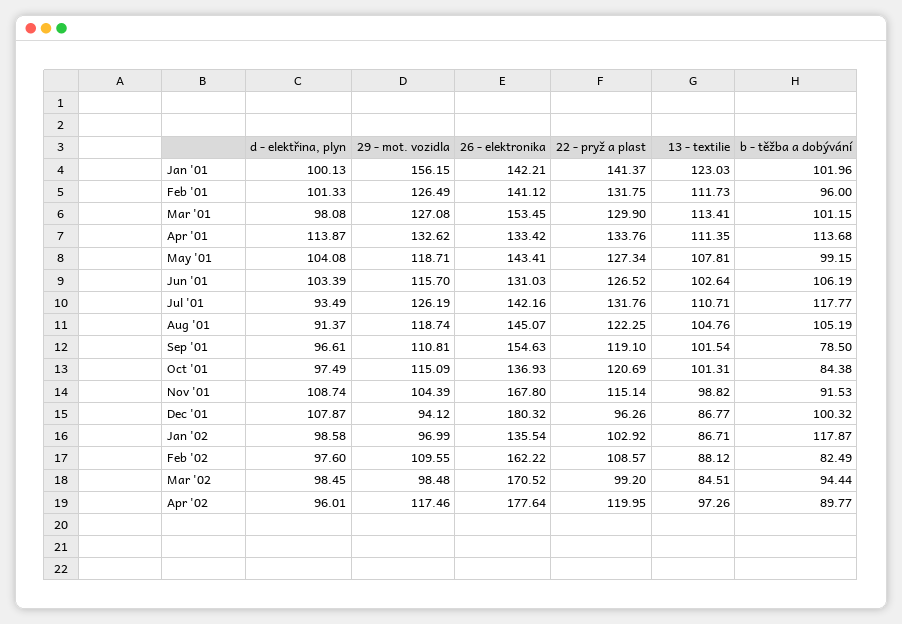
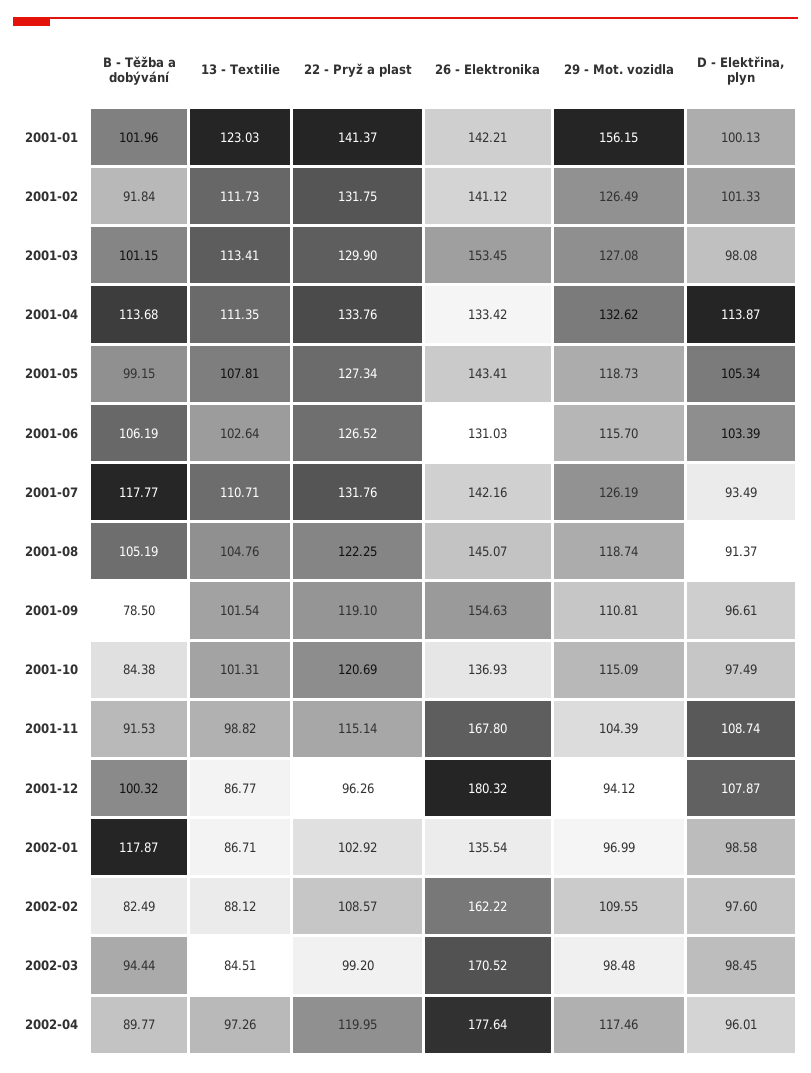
  {
    "d - elektřina, plyn": {
      "Jan '01": 100.13,
      "Feb '01": 101.33,
      "Mar '01": 98.08,
      "Apr '01": 113.87,
-     "May '01": 104.08,
+     "May '01": 105.34,
      "Jun '01": 103.39,
      "Jul '01": 93.49,
      "Aug '01": 91.37,
      "Sep '01": 96.61,
      "Oct '01": 97.49,
      "Nov '01": 108.74,
      "Dec '01": 107.87,
      "Jan '02": 98.58,
      "Feb '02": 97.6,
      "Mar '02": 98.45,
      "Apr '02": 96.01
    },
    "29 - mot. vozidla": {
      "Jan '01": 156.15,
      "Feb '01": 126.49,
      "Mar '01": 127.08,
      "Apr '01": 132.62,
-     "May '01": 118.71,
+     "May '01": 118.73,
      "Jun '01": 115.7,
      "Jul '01": 126.19,
      "Aug '01": 118.74,
      "Sep '01": 110.81,
      "Oct '01": 115.09,
      "Nov '01": 104.39,
      "Dec '01": 94.12,
      "Jan '02": 96.99,
      "Feb '02": 109.55,
      "Mar '02": 98.48,
      "Apr '02": 117.46
    },
    "26 - elektronika": {
      "Jan '01": 142.21,
      "Feb '01": 141.12,
      "Mar '01": 153.45,
      "Apr '01": 133.42,
      "May '01": 143.41,
      "Jun '01": 131.03,
      "Jul '01": 142.16,
      "Aug '01": 145.07,
      "Sep '01": 154.63,
      "Oct '01": 136.93,
      "Nov '01": 167.8,
      "Dec '01": 180.32,
      "Jan '02": 135.54,
      "Feb '02": 162.22,
      "Mar '02": 170.52,
      "Apr '02": 177.64
    },
    "22 - pryž a plast": {
      "Jan '01": 141.37,
      "Feb '01": 131.75,
      "Mar '01": 129.9,
      "Apr '01": 133.76,
      "May '01": 127.34,
      "Jun '01": 126.52,
      "Jul '01": 131.76,
      "Aug '01": 122.25,
      "Sep '01": 119.1,
      "Oct '01": 120.69,
      "Nov '01": 115.14,
      "Dec '01": 96.26,
      "Jan '02": 102.92,
      "Feb '02": 108.57,
      "Mar '02": 99.2,
      "Apr '02": 119.95
    },
    "13 - textilie": {
      "Jan '01": 123.03,
      "Feb '01": 111.73,
      "Mar '01": 113.41,
      "Apr '01": 111.35,
      "May '01": 107.81,
      "Jun '01": 102.64,
      "Jul '01": 110.71,
      "Aug '01": 104.76,
      "Sep '01": 101.54,
      "Oct '01": 101.31,
      "Nov '01": 98.82,
      "Dec '01": 86.77,
      "Jan '02": 86.71,
      "Feb '02": 88.12,
      "Mar '02": 84.51,
      "Apr '02": 97.26
    },
    "b - těžba a dobývání": {
      "Jan '01": 101.96,
-     "Feb '01": 96,
+     "Feb '01": 91.84,
      "Mar '01": 101.15,
      "Apr '01": 113.68,
      "May '01": 99.15,
      "Jun '01": 106.19,
      "Jul '01": 117.77,
      "Aug '01": 105.19,
      "Sep '01": 78.5,
      "Oct '01": 84.38,
      "Nov '01": 91.53,
      "Dec '01": 100.32,
      "Jan '02": 117.87,
      "Feb '02": 82.49,
      "Mar '02": 94.44,
      "Apr '02": 89.77
    }
  }

